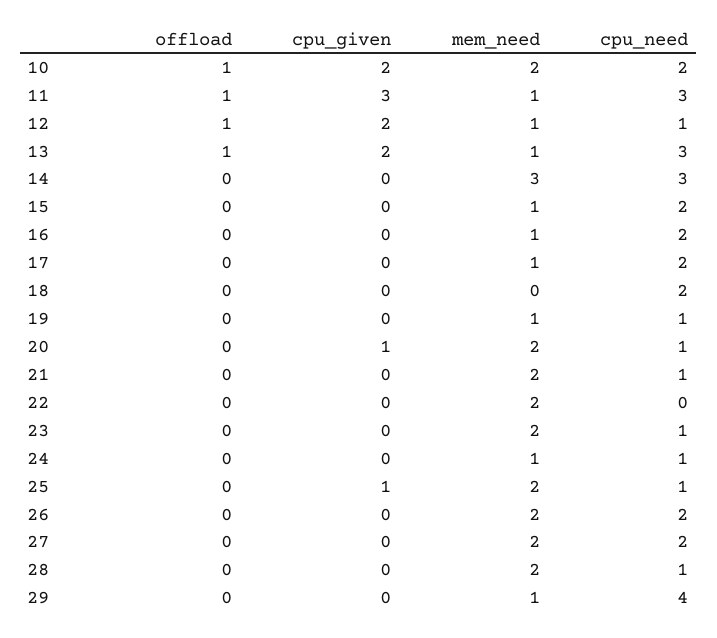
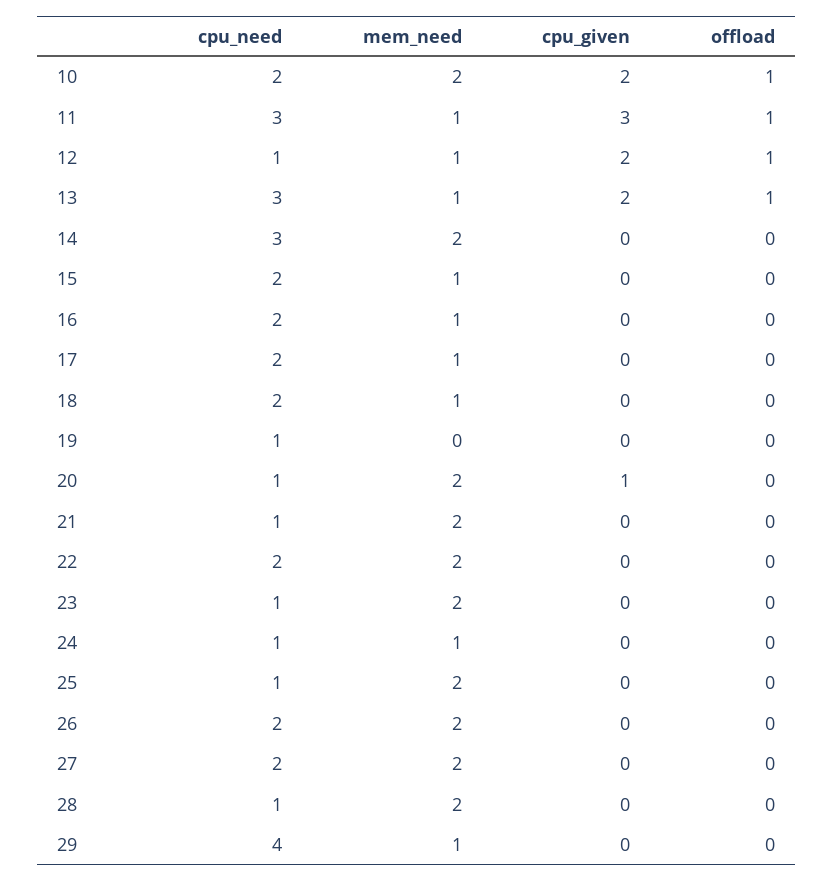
  {
    "offload": {
      "10": 1,
      "11": 1,
      "12": 1,
      "13": 1,
      "14": 0,
      "15": 0,
      "16": 0,
      "17": 0,
      "18": 0,
      "19": 0,
      "20": 0,
      "21": 0,
      "22": 0,
      "23": 0,
      "24": 0,
      "25": 0,
      "26": 0,
      "27": 0,
      "28": 0,
      "29": 0
    },
    "cpu_given": {
      "10": 2,
      "11": 3,
      "12": 2,
      "13": 2,
      "14": 0,
      "15": 0,
      "16": 0,
      "17": 0,
      "18": 0,
      "19": 0,
      "20": 1,
      "21": 0,
      "22": 0,
      "23": 0,
      "24": 0,
-     "25": 1,
+     "25": 0,
      "26": 0,
      "27": 0,
      "28": 0,
      "29": 0
    },
    "mem_need": {
      "10": 2,
      "11": 1,
      "12": 1,
      "13": 1,
-     "14": 3,
+     "14": 2,
      "15": 1,
      "16": 1,
      "17": 1,
-     "18": 0,
+     "18": 1,
-     "19": 1,
+     "19": 0,
      "20": 2,
      "21": 2,
      "22": 2,
      "23": 2,
      "24": 1,
      "25": 2,
      "26": 2,
      "27": 2,
      "28": 2,
      "29": 1
    },
    "cpu_need": {
      "10": 2,
      "11": 3,
      "12": 1,
      "13": 3,
      "14": 3,
      "15": 2,
      "16": 2,
      "17": 2,
      "18": 2,
      "19": 1,
      "20": 1,
      "21": 1,
-     "22": 0,
+     "22": 2,
      "23": 1,
      "24": 1,
      "25": 1,
      "26": 2,
      "27": 2,
      "28": 1,
      "29": 4
    }
  }

